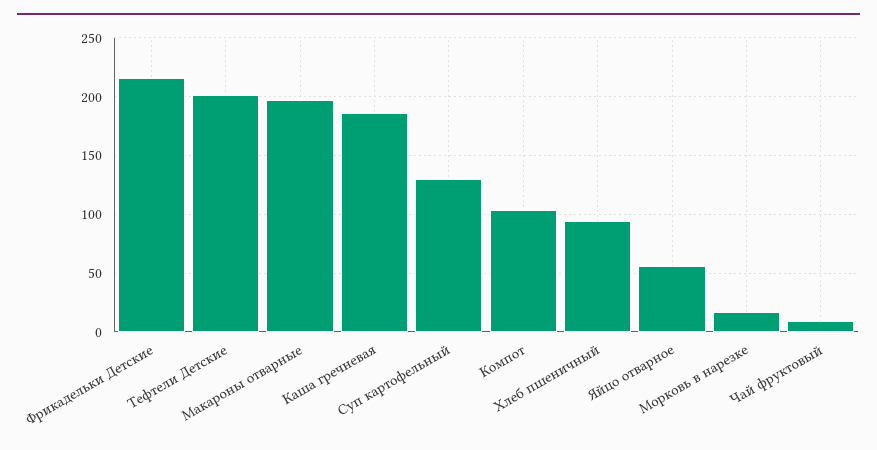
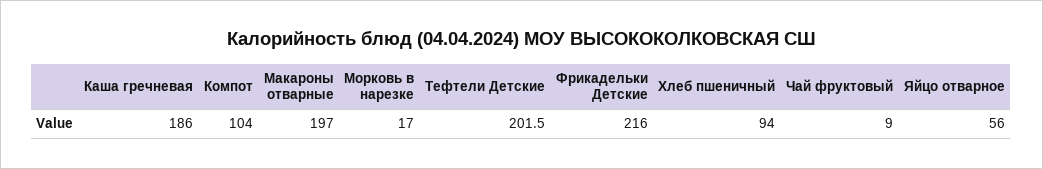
  {
    "Фрикадельки Детские": 216,
    "Тефтели Детские": 201.5,
    "Макароны отварные": 197,
    "Каша гречневая": 186,
-   "Суп картофельный": 130,
    "Компот": 104,
    "Хлеб пшеничный": 94,
    "Яйцо отварное": 56,
    "Морковь в нарезке": 17,
    "Чай фруктовый": 9
  }

